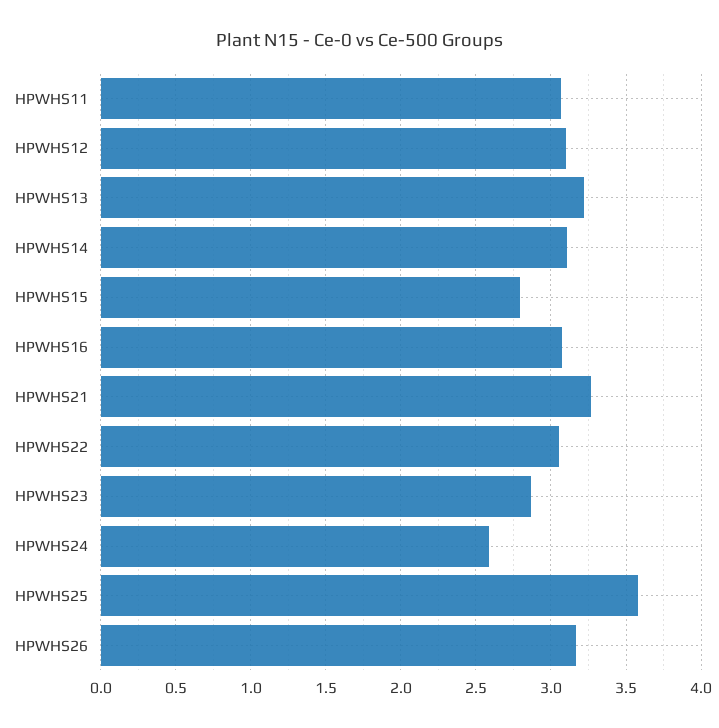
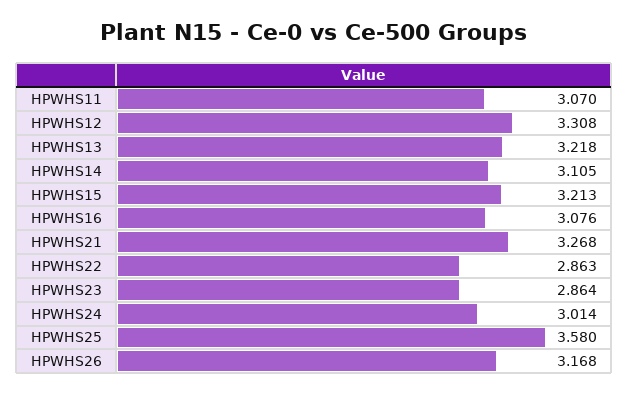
  {
    "HPWHS11": 3.07,
-   "HPWHS12": 3.1,
+   "HPWHS12": 3.308,
    "HPWHS13": 3.218,
    "HPWHS14": 3.105,
-   "HPWHS15": 2.8,
+   "HPWHS15": 3.213,
    "HPWHS16": 3.076,
    "HPWHS21": 3.268,
-   "HPWHS22": 3.05,
+   "HPWHS22": 2.863,
    "HPWHS23": 2.864,
-   "HPWHS24": 2.6,
+   "HPWHS24": 3.014,
    "HPWHS25": 3.58,
    "HPWHS26": 3.168
  }

